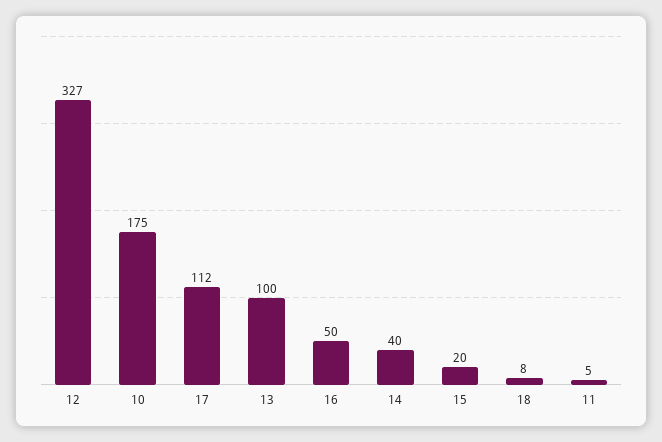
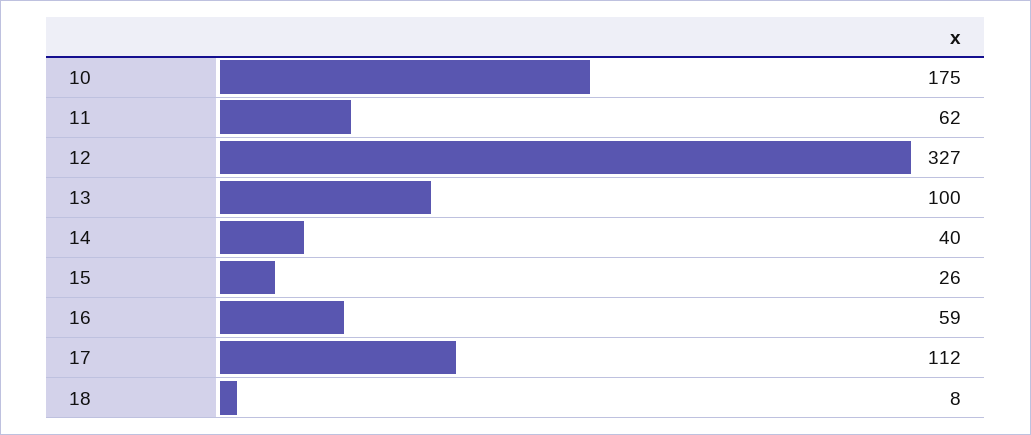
  {
    "12": 327,
    "10": 175,
    "17": 112,
    "13": 100,
-   "16": 50,
+   "16": 59,
    "14": 40,
-   "15": 20,
+   "15": 26,
    "18": 8,
-   "11": 5
+   "11": 62
  }

